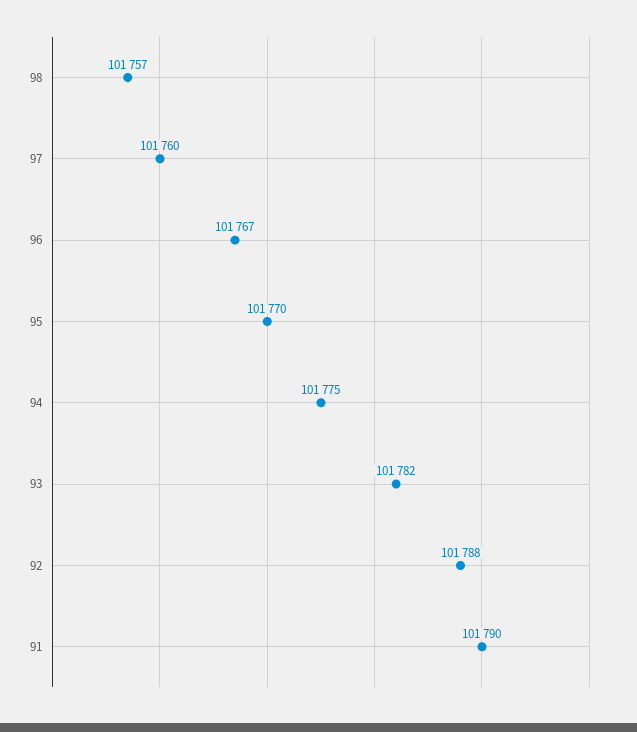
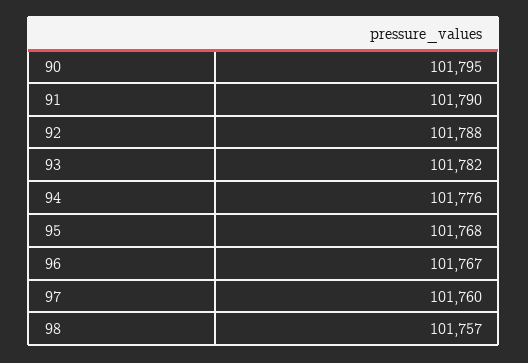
  {
    "98": 101757,
    "97": 101760,
    "96": 101767,
-   "95": 101770,
+   "95": 101768,
-   "94": 101775,
+   "94": 101776,
    "93": 101782,
    "92": 101788,
-   "91": 101790
+   "91": 101790,
+   "90": 101795
  }

